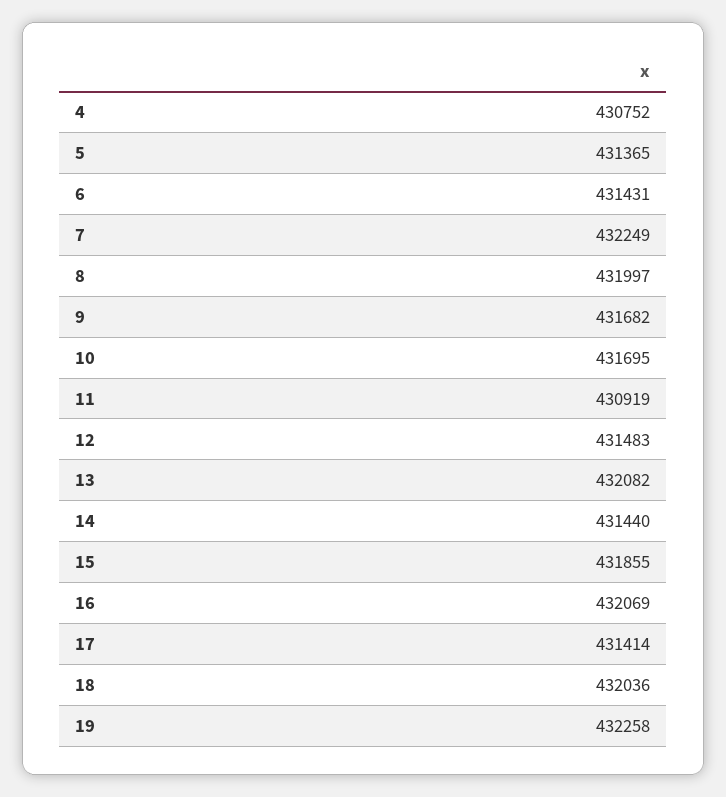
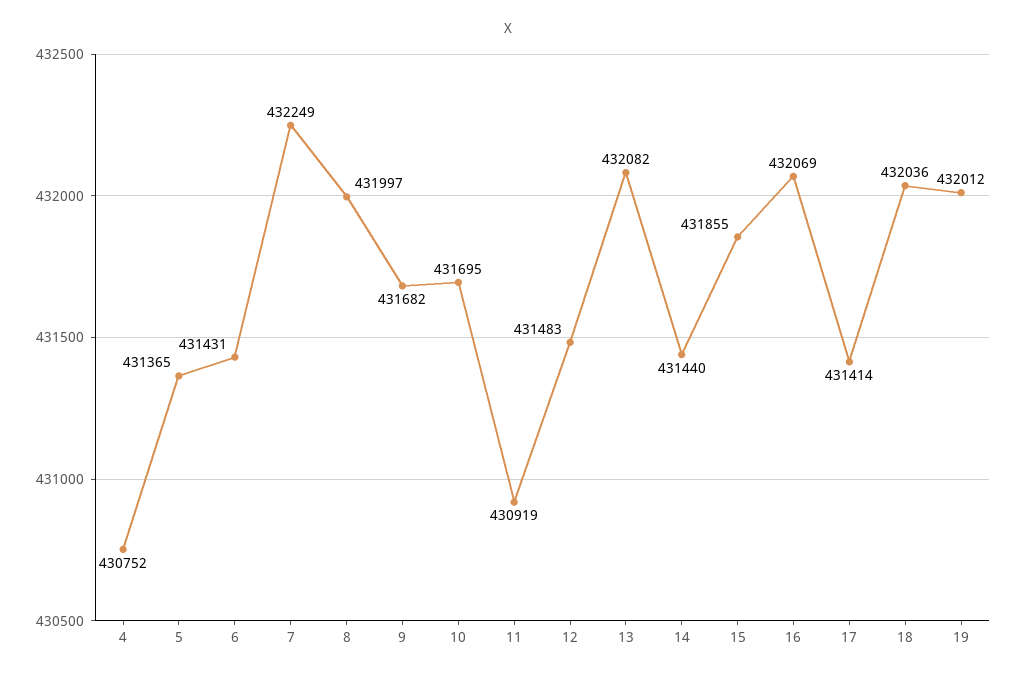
  {
    "4": 430752,
    "5": 431365,
    "6": 431431,
    "7": 432249,
    "8": 431997,
    "9": 431682,
    "10": 431695,
    "11": 430919,
    "12": 431483,
    "13": 432082,
    "14": 431440,
    "15": 431855,
    "16": 432069,
    "17": 431414,
    "18": 432036,
-   "19": 432258
+   "19": 432012
  }

